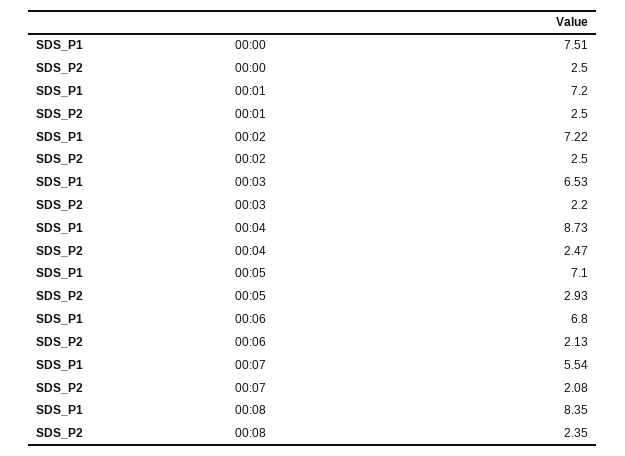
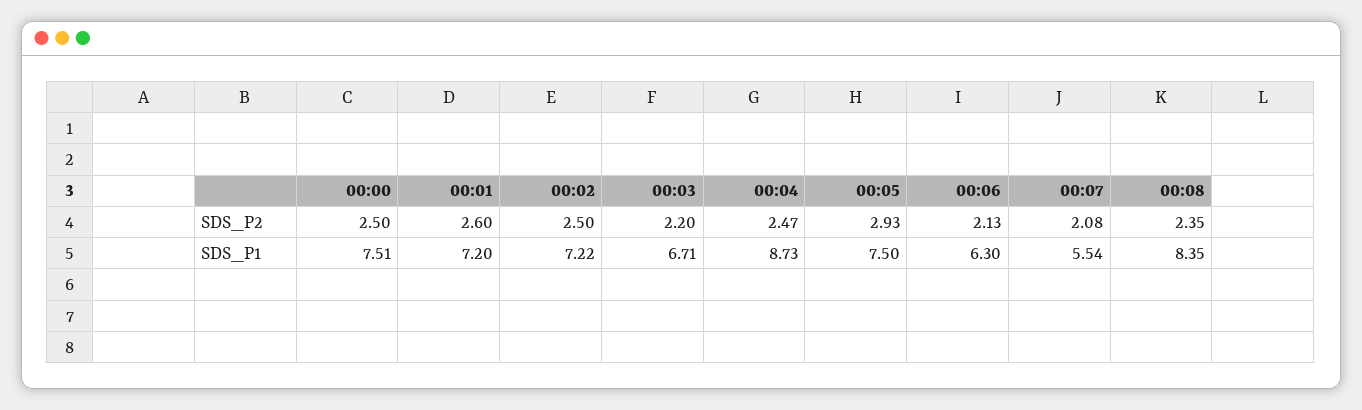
  {
    "SDS_P1": {
      "00:00": 7.51,
      "00:01": 7.2,
      "00:02": 7.22,
-     "00:03": 6.53,
+     "00:03": 6.71,
      "00:04": 8.73,
-     "00:05": 7.1,
+     "00:05": 7.5,
-     "00:06": 6.8,
+     "00:06": 6.3,
      "00:07": 5.54,
      "00:08": 8.35
    },
    "SDS_P2": {
      "00:00": 2.5,
-     "00:01": 2.5,
+     "00:01": 2.6,
      "00:02": 2.5,
      "00:03": 2.2,
      "00:04": 2.47,
      "00:05": 2.93,
      "00:06": 2.13,
      "00:07": 2.08,
      "00:08": 2.35
    }
  }

